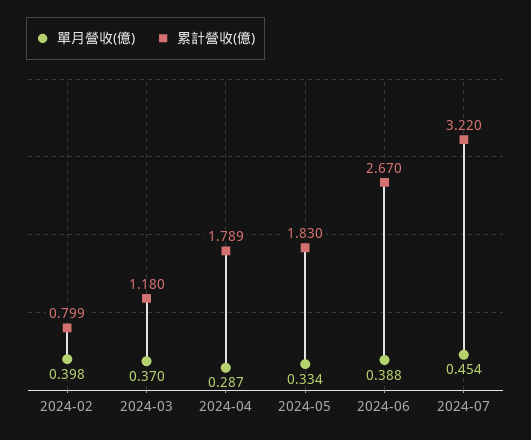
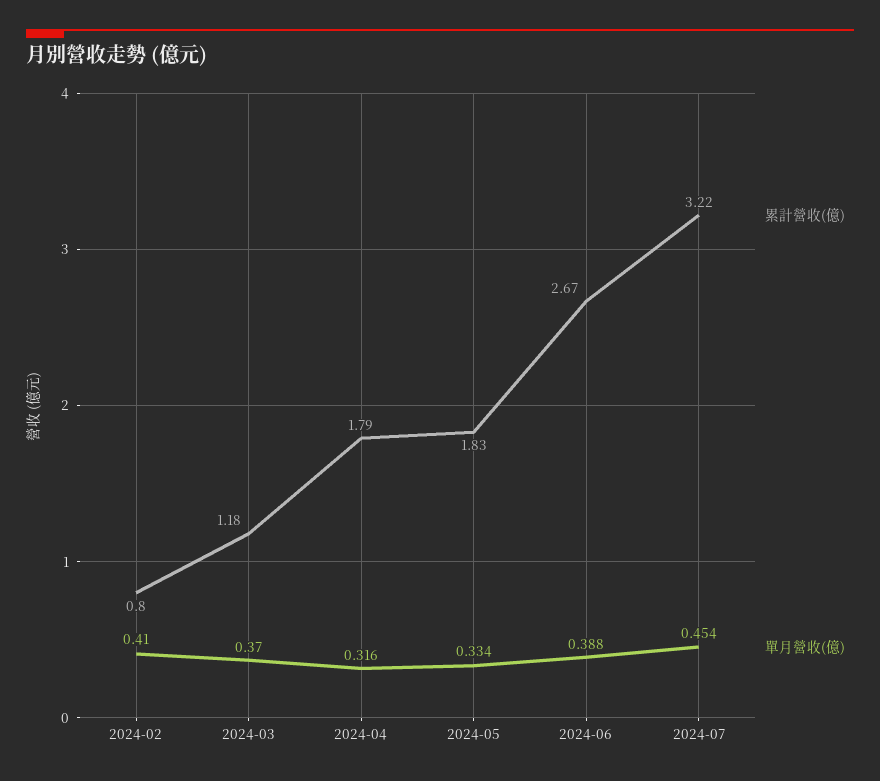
  {
    "單月營收(億)": {
-     "2024-02": 0.398,
+     "2024-02": 0.41,
      "2024-03": 0.37,
-     "2024-04": 0.287,
+     "2024-04": 0.316,
      "2024-05": 0.334,
      "2024-06": 0.388,
      "2024-07": 0.454
    },
    "累計營收(億)": {
      "2024-02": 0.799,
      "2024-03": 1.18,
      "2024-04": 1.789,
      "2024-05": 1.83,
      "2024-06": 2.67,
      "2024-07": 3.22
    }
  }

